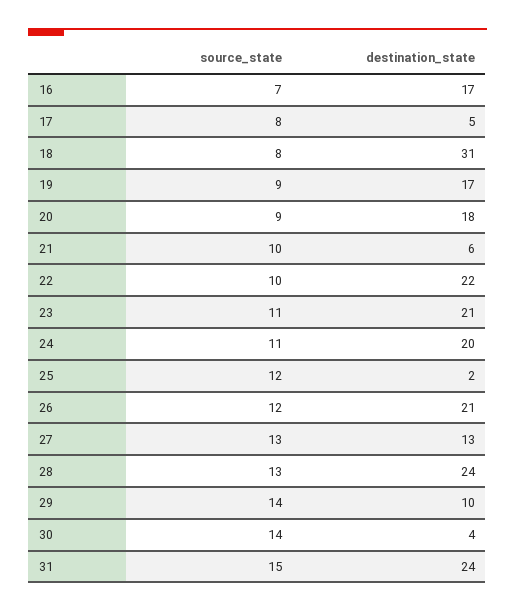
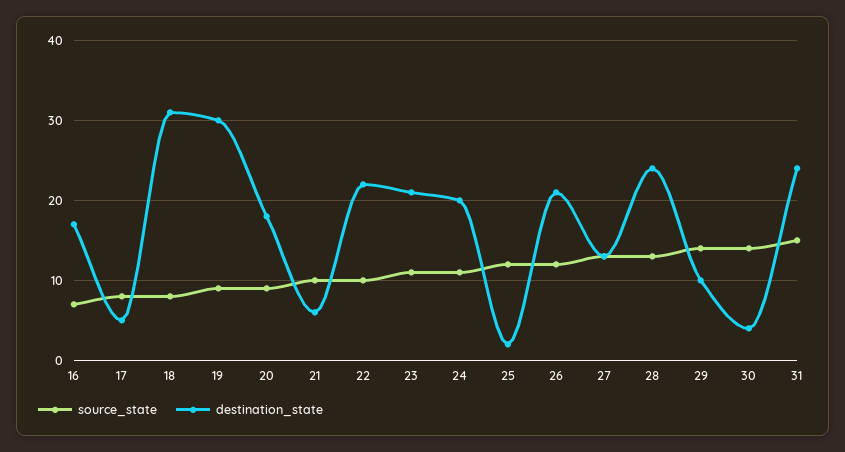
  {
    "source_state": {
      "16": 7,
      "17": 8,
      "18": 8,
      "19": 9,
      "20": 9,
      "21": 10,
      "22": 10,
      "23": 11,
      "24": 11,
      "25": 12,
      "26": 12,
      "27": 13,
      "28": 13,
      "29": 14,
      "30": 14,
      "31": 15
    },
    "destination_state": {
      "16": 17,
      "17": 5,
      "18": 31,
-     "19": 17,
+     "19": 30,
      "20": 18,
      "21": 6,
      "22": 22,
      "23": 21,
      "24": 20,
      "25": 2,
      "26": 21,
      "27": 13,
      "28": 24,
      "29": 10,
      "30": 4,
      "31": 24
    }
  }

